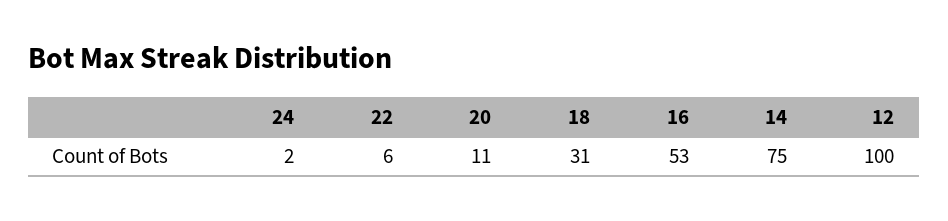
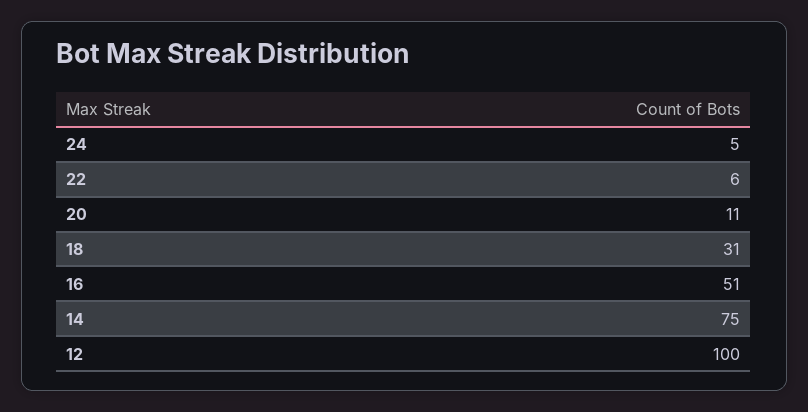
  {
-   "24": 2,
+   "24": 5,
    "22": 6,
    "20": 11,
    "18": 31,
-   "16": 53,
+   "16": 51,
    "14": 75,
    "12": 100
  }

